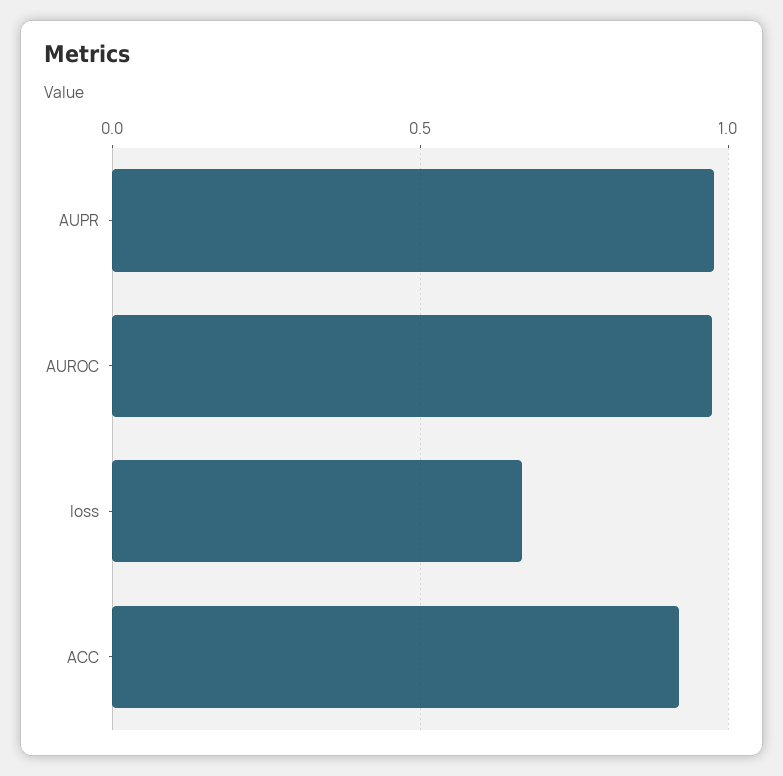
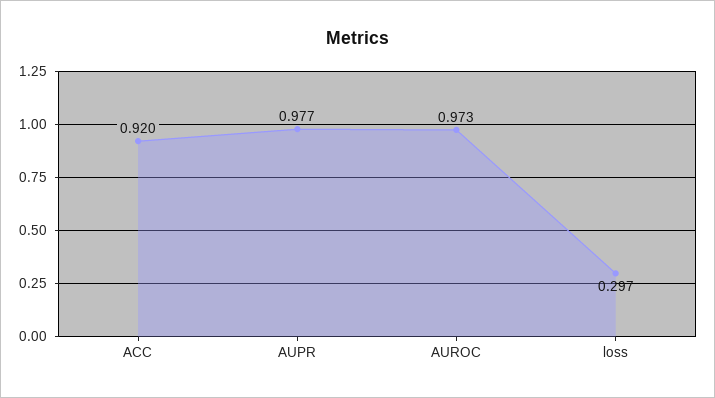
  {
    "AUPR": 0.977,
    "AUROC": 0.973,
-   "loss": 0.65,
+   "loss": 0.297,
    "ACC": 0.92
  }

